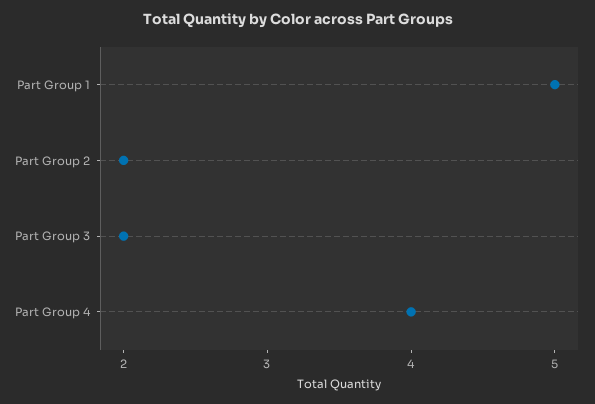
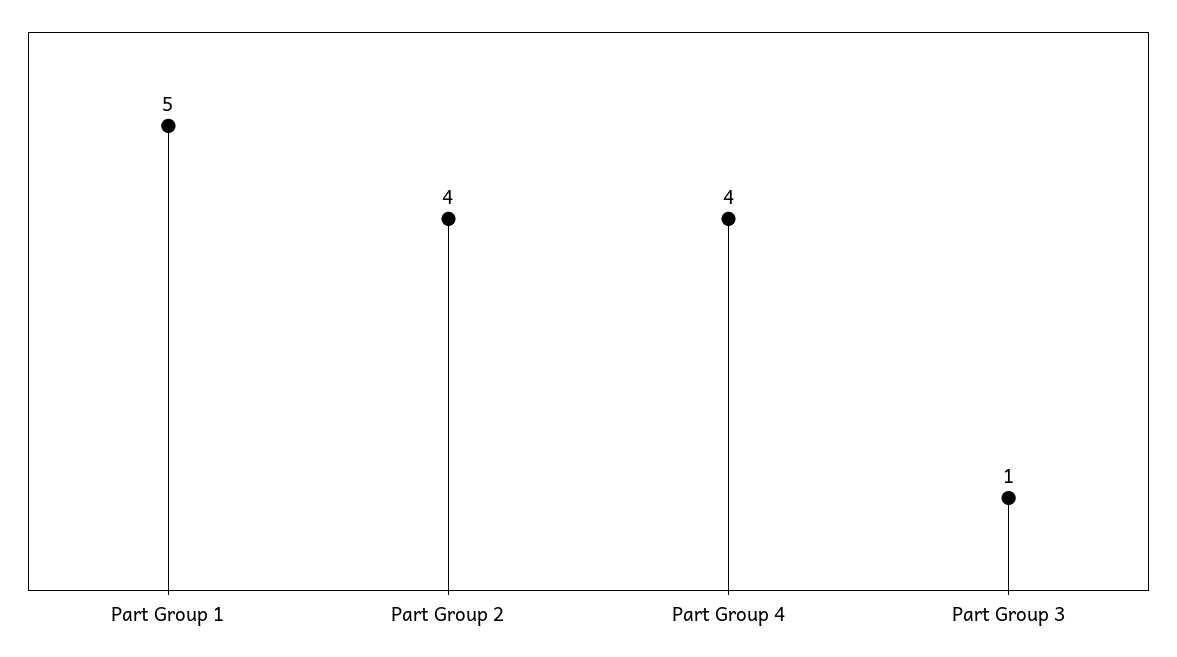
  {
    "Part Group 1": 5,
-   "Part Group 2": 2,
+   "Part Group 2": 4,
-   "Part Group 3": 2,
+   "Part Group 3": 1,
    "Part Group 4": 4
  }

